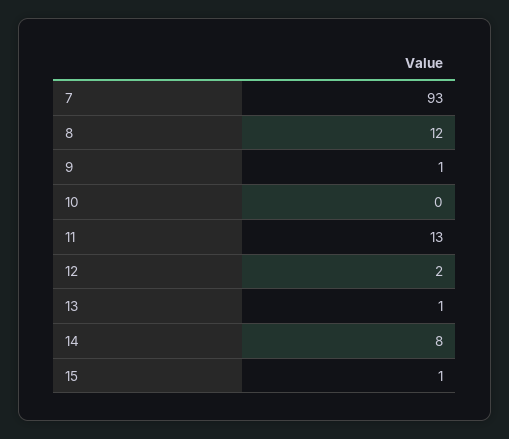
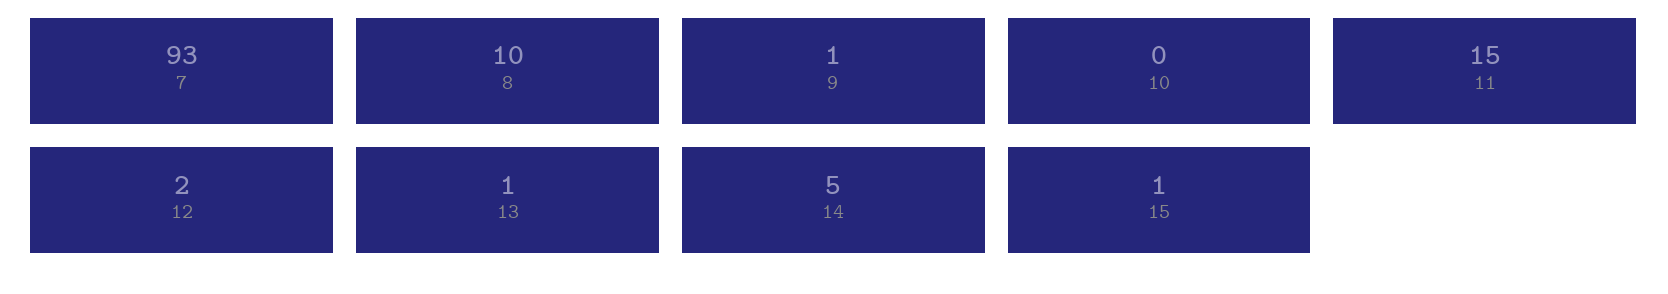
  {
    "7": 93,
-   "8": 12,
+   "8": 10,
    "9": 1,
    "10": 0,
-   "11": 13,
+   "11": 15,
    "12": 2,
    "13": 1,
-   "14": 8,
+   "14": 5,
    "15": 1
  }

